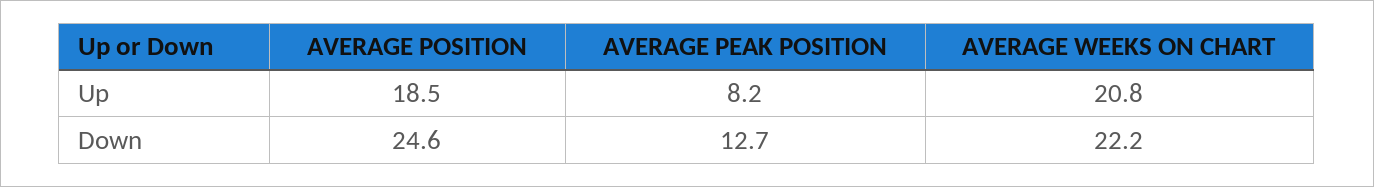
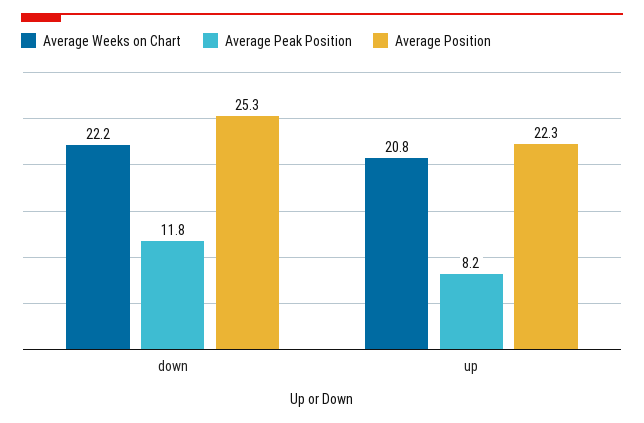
  {
    "AVERAGE POSITION": {
-     "Up": 18.5,
+     "Up": 22.3,
-     "Down": 24.6
+     "Down": 25.3
    },
    "AVERAGE PEAK POSITION": {
      "Up": 8.2,
-     "Down": 12.7
+     "Down": 11.8
    },
    "AVERAGE WEEKS ON CHART": {
      "Up": 20.8,
      "Down": 22.2
    }
  }

